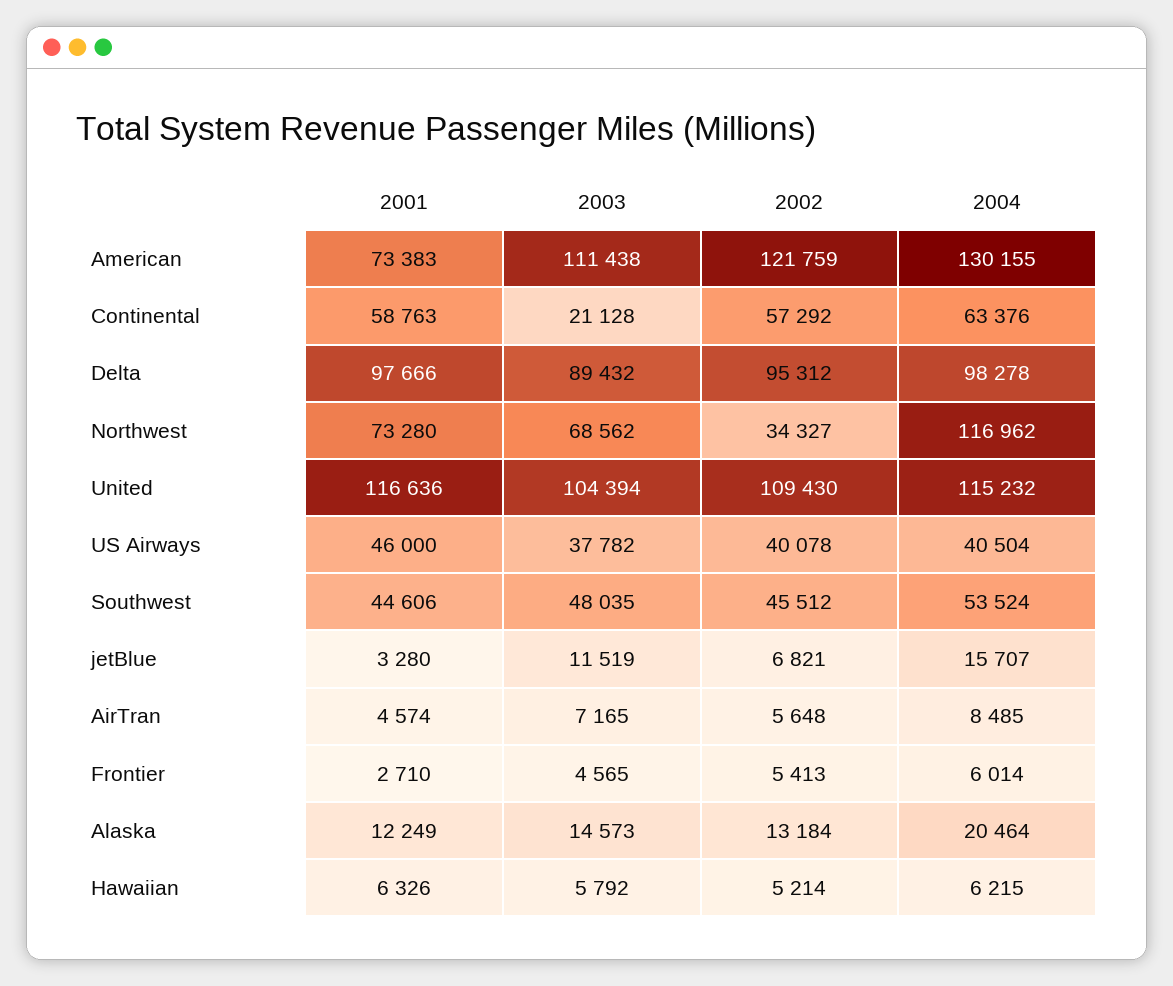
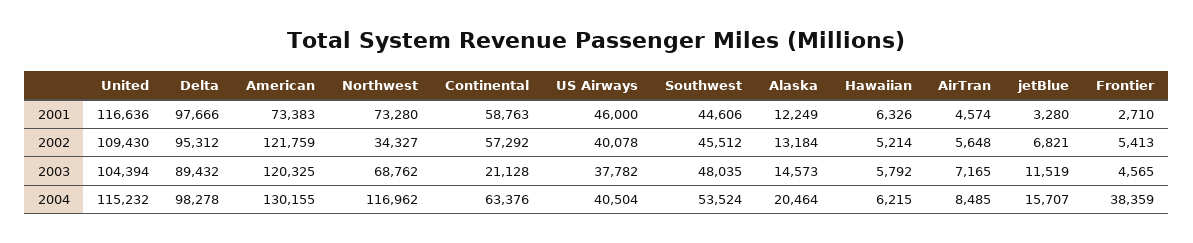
  {
    "2001": {
      "American": 73383,
      "Continental": 58763,
      "Delta": 97666,
      "Northwest": 73280,
      "United": 116636,
      "US Airways": 46000,
      "Southwest": 44606,
      "jetBlue": 3280,
      "AirTran": 4574,
      "Frontier": 2710,
      "Alaska": 12249,
      "Hawaiian": 6326
    },
    "2003": {
-     "American": 111438,
+     "American": 120325,
      "Continental": 21128,
      "Delta": 89432,
-     "Northwest": 68562,
+     "Northwest": 68762,
      "United": 104394,
      "US Airways": 37782,
      "Southwest": 48035,
      "jetBlue": 11519,
      "AirTran": 7165,
      "Frontier": 4565,
      "Alaska": 14573,
      "Hawaiian": 5792
    },
    "2002": {
      "American": 121759,
      "Continental": 57292,
      "Delta": 95312,
      "Northwest": 34327,
      "United": 109430,
      "US Airways": 40078,
      "Southwest": 45512,
      "jetBlue": 6821,
      "AirTran": 5648,
      "Frontier": 5413,
      "Alaska": 13184,
      "Hawaiian": 5214
    },
    "2004": {
      "American": 130155,
      "Continental": 63376,
      "Delta": 98278,
      "Northwest": 116962,
      "United": 115232,
      "US Airways": 40504,
      "Southwest": 53524,
      "jetBlue": 15707,
      "AirTran": 8485,
-     "Frontier": 6014,
+     "Frontier": 38359,
      "Alaska": 20464,
      "Hawaiian": 6215
    }
  }

